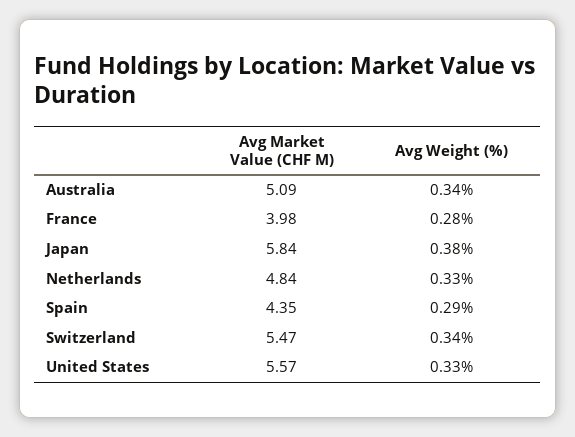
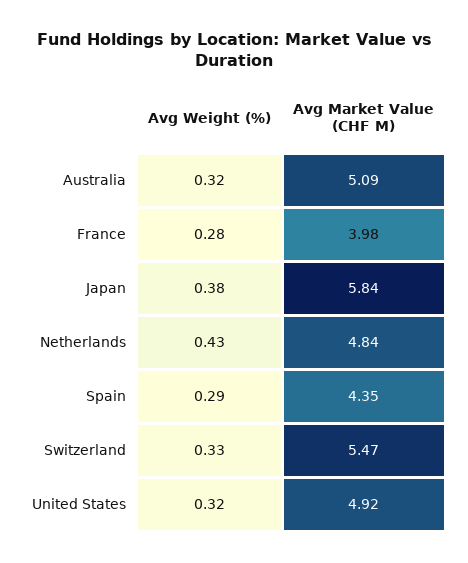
  {
    "Avg Market Value (CHF M)": {
      "Australia": 5.09,
      "France": 3.98,
      "Japan": 5.84,
      "Netherlands": 4.84,
      "Spain": 4.35,
      "Switzerland": 5.47,
-     "United States": 5.57
+     "United States": 4.92
    },
    "Avg Weight (%)": {
-     "Australia": 0.34,
+     "Australia": 0.32,
      "France": 0.28,
      "Japan": 0.38,
-     "Netherlands": 0.33,
+     "Netherlands": 0.43,
      "Spain": 0.29,
-     "Switzerland": 0.34,
+     "Switzerland": 0.33,
-     "United States": 0.33
+     "United States": 0.32
    }
  }

